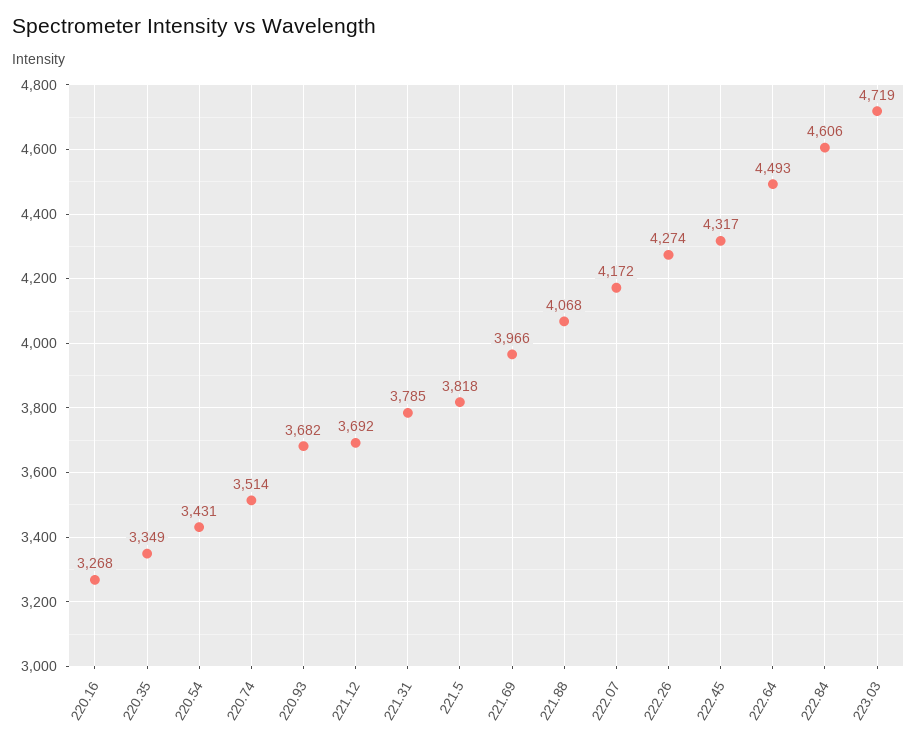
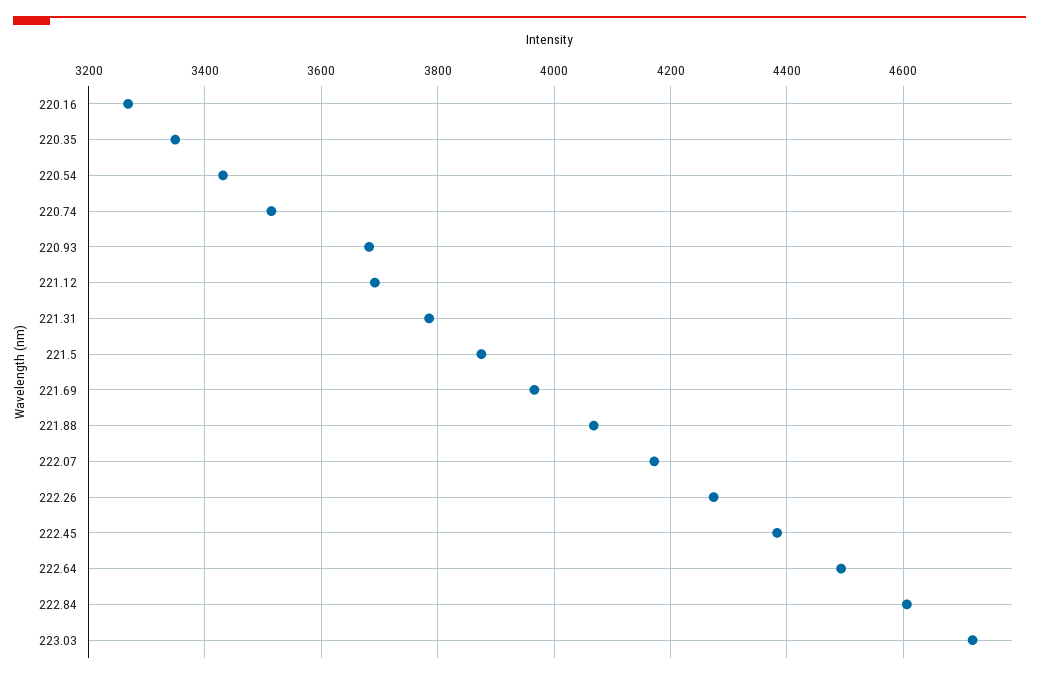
  {
    "220.16": 3268,
    "220.35": 3349,
    "220.54": 3431,
    "220.74": 3514,
    "220.93": 3682,
    "221.12": 3692,
    "221.31": 3785,
-   "221.5": 3818,
+   "221.5": 3880,
    "221.69": 3966,
    "221.88": 4068,
    "222.07": 4172,
    "222.26": 4274,
-   "222.45": 4317,
+   "222.45": 4380,
    "222.64": 4493,
    "222.84": 4606,
    "223.03": 4719
  }

